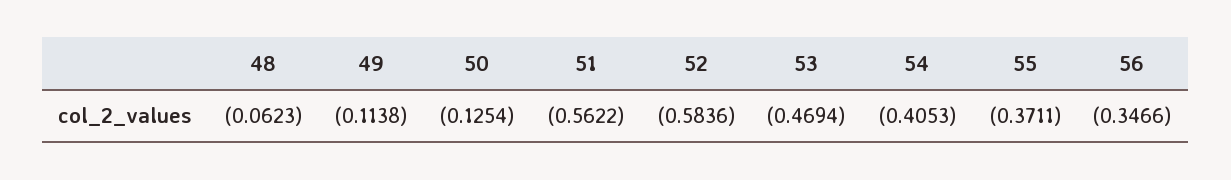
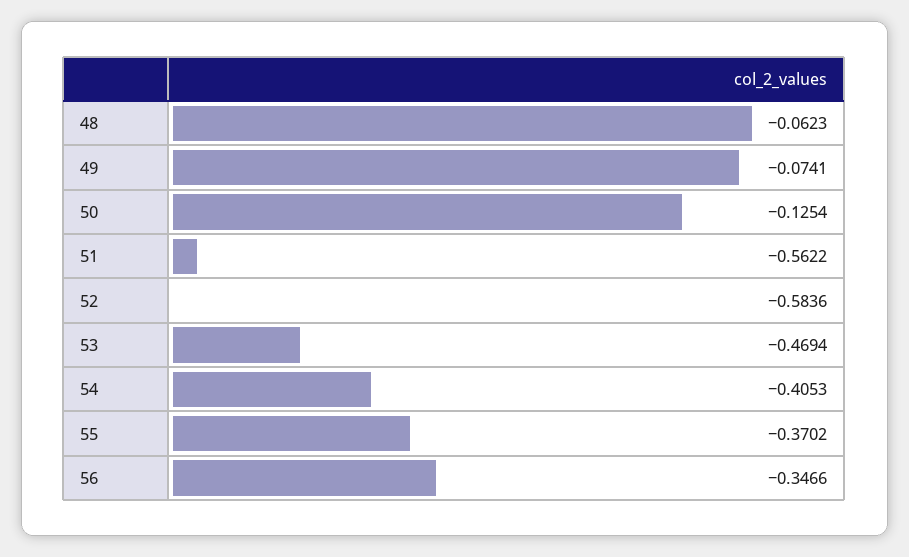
  {
    "48": -0.0623,
-   "49": -0.1138,
+   "49": -0.0741,
    "50": -0.1254,
    "51": -0.5622,
    "52": -0.5836,
    "53": -0.4694,
    "54": -0.4053,
-   "55": -0.3711,
+   "55": -0.3702,
    "56": -0.3466
  }

